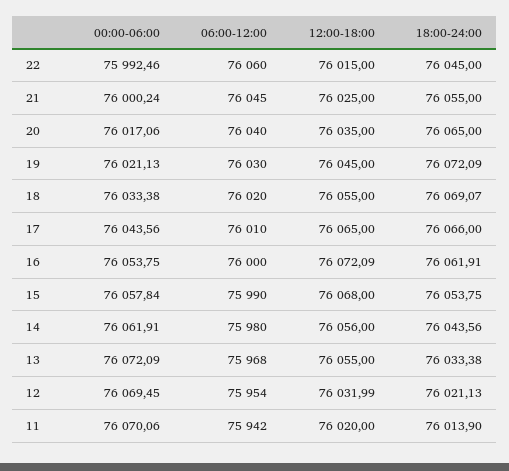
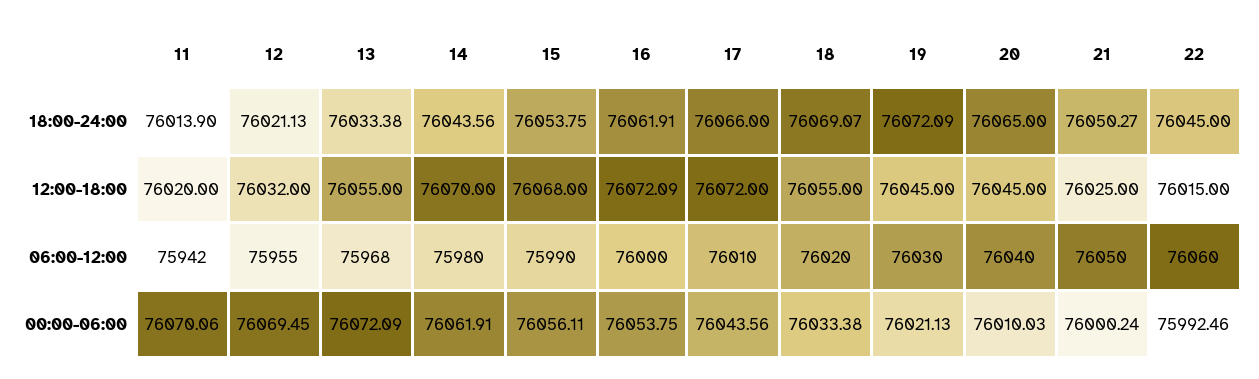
  {
    "00:00-06:00": {
      "22": 75992.46,
      "21": 76000.24,
-     "20": 76017.06,
+     "20": 76010.03,
      "19": 76021.13,
      "18": 76033.38,
      "17": 76043.56,
      "16": 76053.75,
-     "15": 76057.84,
+     "15": 76056.11,
      "14": 76061.91,
      "13": 76072.09,
      "12": 76069.45,
      "11": 76070.06
    },
    "06:00-12:00": {
      "22": 76060,
-     "21": 76045,
+     "21": 76050,
      "20": 76040,
      "19": 76030,
      "18": 76020,
      "17": 76010,
      "16": 76000,
      "15": 75990,
      "14": 75980,
      "13": 75968,
-     "12": 75954,
+     "12": 75955,
      "11": 75942
    },
    "12:00-18:00": {
      "22": 76015,
      "21": 76025,
-     "20": 76035,
+     "20": 76045,
      "19": 76045,
      "18": 76055,
-     "17": 76065,
+     "17": 76072,
      "16": 76072.09,
      "15": 76068,
-     "14": 76056,
+     "14": 76070,
      "13": 76055,
-     "12": 76031.99,
+     "12": 76032,
      "11": 76020
    },
    "18:00-24:00": {
      "22": 76045,
-     "21": 76055,
+     "21": 76050.27,
      "20": 76065,
      "19": 76072.09,
      "18": 76069.07,
      "17": 76066,
      "16": 76061.91,
      "15": 76053.75,
      "14": 76043.56,
      "13": 76033.38,
      "12": 76021.13,
      "11": 76013.9
    }
  }

